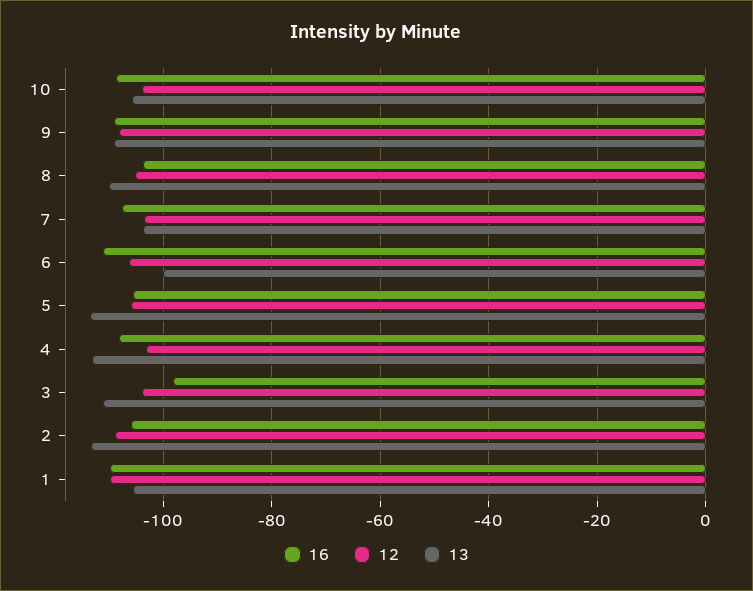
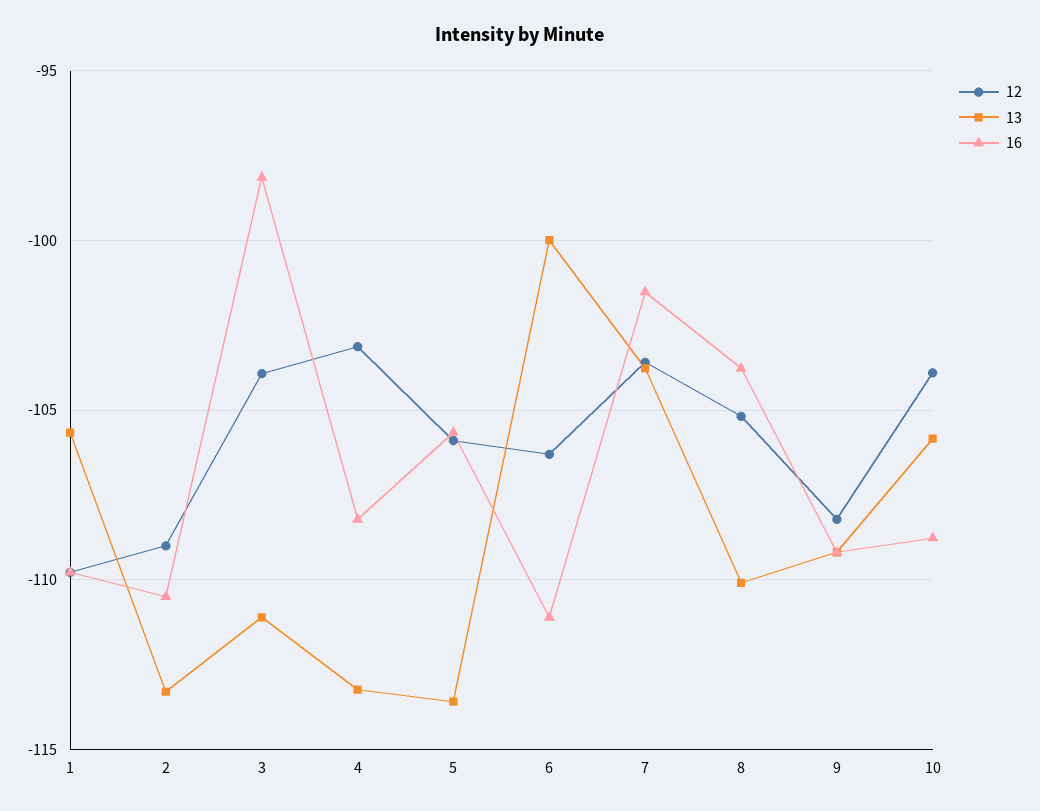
  {
    "16": {
      "10": -109,
      "9": -109,
      "8": -104,
-     "7": -108,
+     "7": -101.5,
      "6": -111,
      "5": -105.5,
      "4": -108,
      "3": -98,
-     "2": -106,
+     "2": -110.5,
      "1": -110
    },
    "12": {
      "10": -104,
      "9": -108,
      "8": -105,
      "7": -103.5,
      "6": -106.5,
      "5": -106,
      "4": -103,
      "3": -104,
      "2": -109,
      "1": -110
    },
    "13": {
      "10": -106,
      "9": -109,
      "8": -110,
      "7": -104,
      "6": -100,
      "5": -113.5,
      "4": -113,
      "3": -111,
      "2": -113.5,
      "1": -105.5
    }
  }

